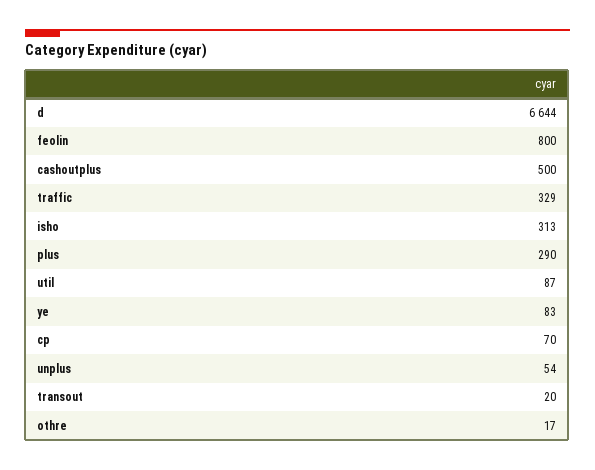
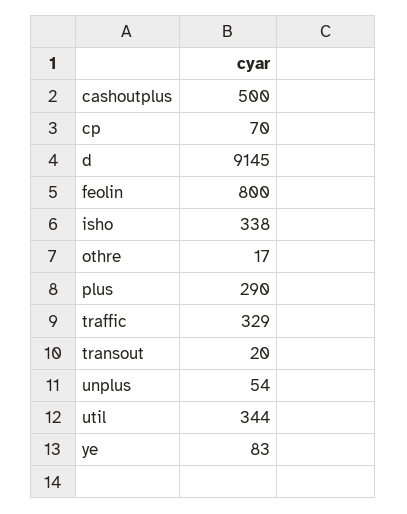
  {
-   "d": 6644,
+   "d": 9145,
    "feolin": 800,
    "cashoutplus": 500,
    "traffic": 329,
-   "isho": 313,
+   "isho": 338,
    "plus": 290,
-   "util": 87,
+   "util": 344,
    "ye": 83,
    "cp": 70,
    "unplus": 54,
    "transout": 20,
    "othre": 17
  }

